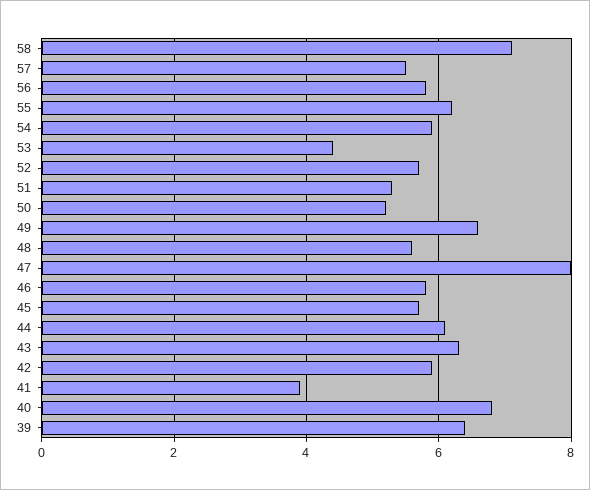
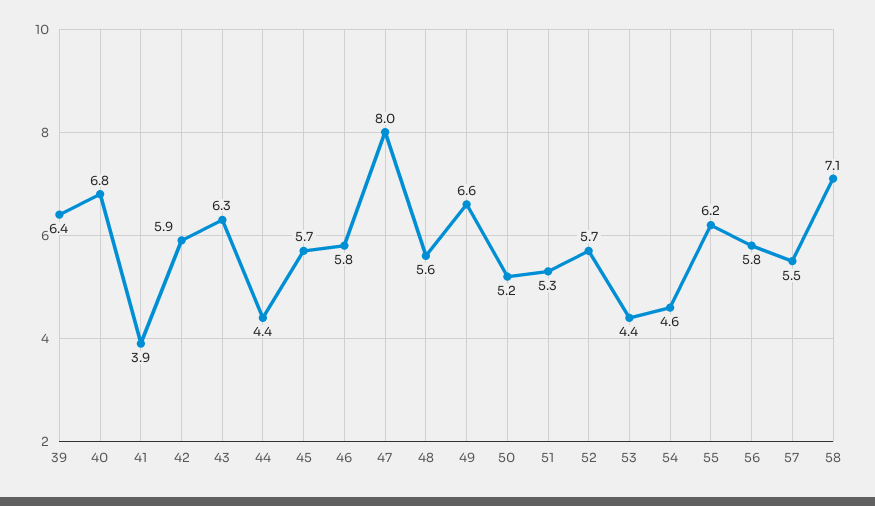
  {
    "58": 7.1,
    "57": 5.5,
    "56": 5.8,
    "55": 6.2,
-   "54": 6,
+   "54": 4.6,
    "53": 4.4,
    "52": 5.7,
    "51": 5.3,
    "50": 5.2,
    "49": 6.6,
    "48": 5.6,
    "47": 8,
    "46": 5.8,
    "45": 5.7,
-   "44": 6,
+   "44": 4.4,
    "43": 6.3,
    "42": 5.9,
    "41": 3.9,
    "40": 6.8,
    "39": 6.4
  }

